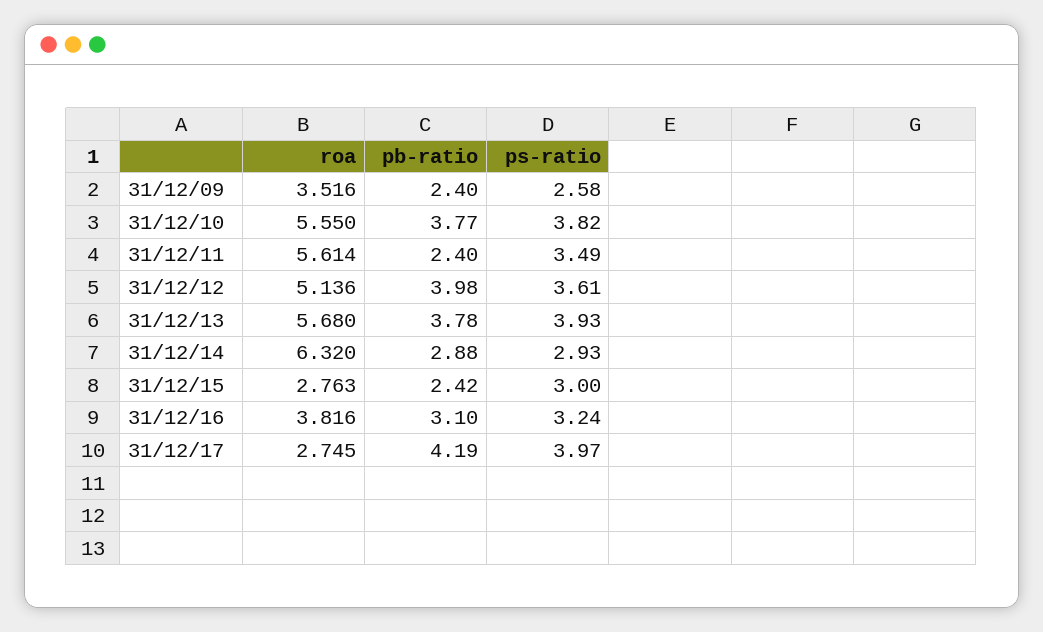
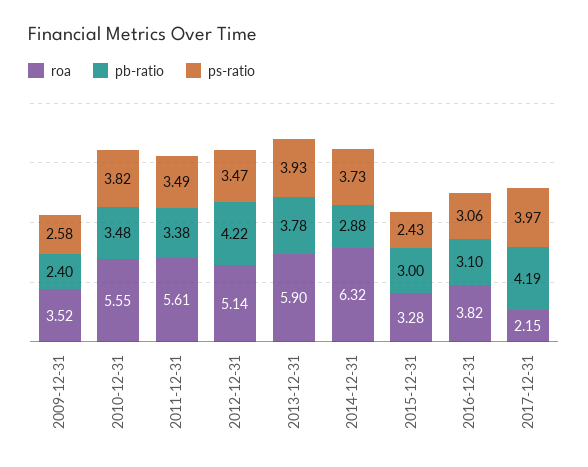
  {
    "roa": {
      "31/12/09": 3.516,
      "31/12/10": 5.55,
      "31/12/11": 5.614,
      "31/12/12": 5.136,
-     "31/12/13": 5.68,
+     "31/12/13": 5.9,
      "31/12/14": 6.32,
-     "31/12/15": 2.763,
+     "31/12/15": 3.28,
      "31/12/16": 3.816,
-     "31/12/17": 2.745
+     "31/12/17": 2.15
    },
    "pb-ratio": {
      "31/12/09": 2.4,
-     "31/12/10": 3.77,
+     "31/12/10": 3.48,
-     "31/12/11": 2.4,
+     "31/12/11": 3.38,
-     "31/12/12": 3.98,
+     "31/12/12": 4.22,
      "31/12/13": 3.78,
      "31/12/14": 2.88,
-     "31/12/15": 2.42,
+     "31/12/15": 3,
      "31/12/16": 3.1,
      "31/12/17": 4.19
    },
    "ps-ratio": {
      "31/12/09": 2.58,
      "31/12/10": 3.82,
      "31/12/11": 3.49,
-     "31/12/12": 3.61,
+     "31/12/12": 3.47,
      "31/12/13": 3.93,
-     "31/12/14": 2.93,
+     "31/12/14": 3.73,
-     "31/12/15": 3,
+     "31/12/15": 2.43,
-     "31/12/16": 3.24,
+     "31/12/16": 3.06,
      "31/12/17": 3.97
    }
  }

